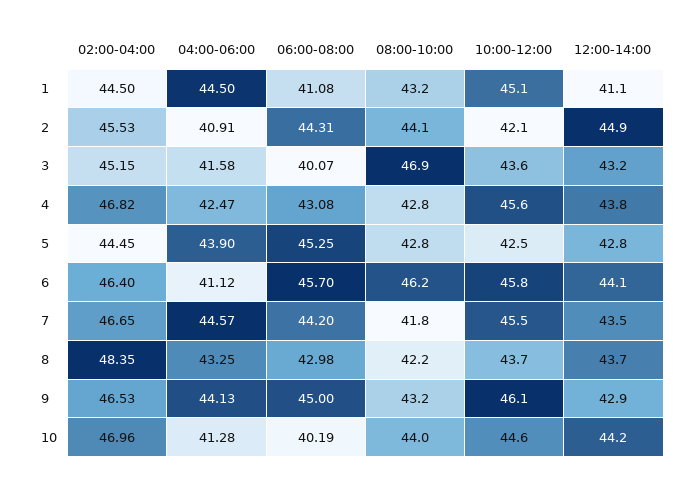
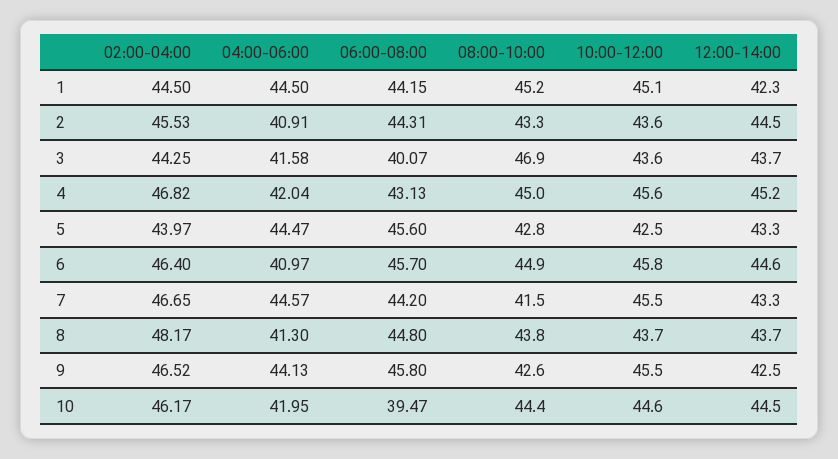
  {
    "02:00-04:00": {
      "1": 44.5,
      "2": 45.53,
-     "3": 45.15,
+     "3": 44.25,
      "4": 46.82,
-     "5": 44.45,
+     "5": 43.97,
      "6": 46.4,
      "7": 46.65,
-     "8": 48.35,
+     "8": 48.17,
-     "9": 46.53,
+     "9": 46.52,
-     "10": 46.96
+     "10": 46.17
    },
    "04:00-06:00": {
      "1": 44.5,
      "2": 40.91,
      "3": 41.58,
-     "4": 42.47,
+     "4": 42.04,
-     "5": 43.9,
+     "5": 44.47,
-     "6": 41.12,
+     "6": 40.97,
      "7": 44.57,
-     "8": 43.25,
+     "8": 41.3,
      "9": 44.13,
-     "10": 41.28
+     "10": 41.95
    },
    "06:00-08:00": {
-     "1": 41.08,
+     "1": 44.15,
      "2": 44.31,
      "3": 40.07,
-     "4": 43.08,
+     "4": 43.13,
-     "5": 45.25,
+     "5": 45.6,
      "6": 45.7,
      "7": 44.2,
-     "8": 42.98,
+     "8": 44.8,
-     "9": 45,
+     "9": 45.8,
-     "10": 40.19
+     "10": 39.47
    },
    "08:00-10:00": {
-     "1": 43.2,
+     "1": 45.2,
-     "2": 44.1,
+     "2": 43.3,
      "3": 46.9,
-     "4": 42.8,
+     "4": 45,
      "5": 42.8,
-     "6": 46.2,
+     "6": 44.9,
-     "7": 41.8,
+     "7": 41.5,
-     "8": 42.2,
+     "8": 43.8,
-     "9": 43.2,
+     "9": 42.6,
-     "10": 44
+     "10": 44.4
    },
    "10:00-12:00": {
      "1": 45.1,
-     "2": 42.1,
+     "2": 43.6,
      "3": 43.6,
      "4": 45.6,
      "5": 42.5,
      "6": 45.8,
      "7": 45.5,
      "8": 43.7,
-     "9": 46.1,
+     "9": 45.5,
      "10": 44.6
    },
    "12:00-14:00": {
-     "1": 41.1,
+     "1": 42.3,
-     "2": 44.9,
+     "2": 44.5,
-     "3": 43.2,
+     "3": 43.7,
-     "4": 43.8,
+     "4": 45.2,
-     "5": 42.8,
+     "5": 43.3,
-     "6": 44.1,
+     "6": 44.6,
-     "7": 43.5,
+     "7": 43.3,
      "8": 43.7,
-     "9": 42.9,
+     "9": 42.5,
-     "10": 44.2
+     "10": 44.5
    }
  }

